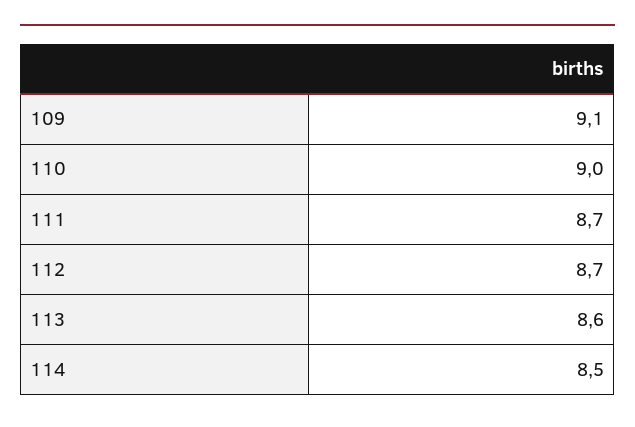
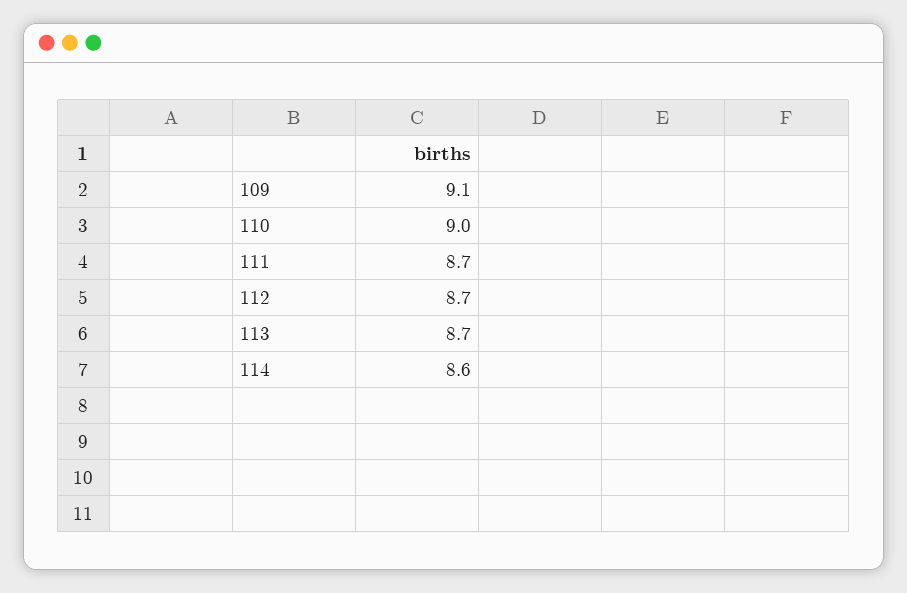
  {
    "109": 9.1,
    "110": 9,
    "111": 8.7,
    "112": 8.7,
-   "113": 8.6,
+   "113": 8.7,
-   "114": 8.5
+   "114": 8.6
  }

